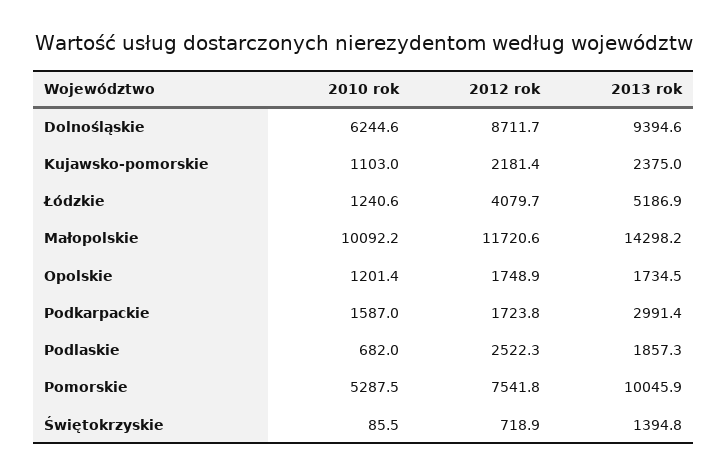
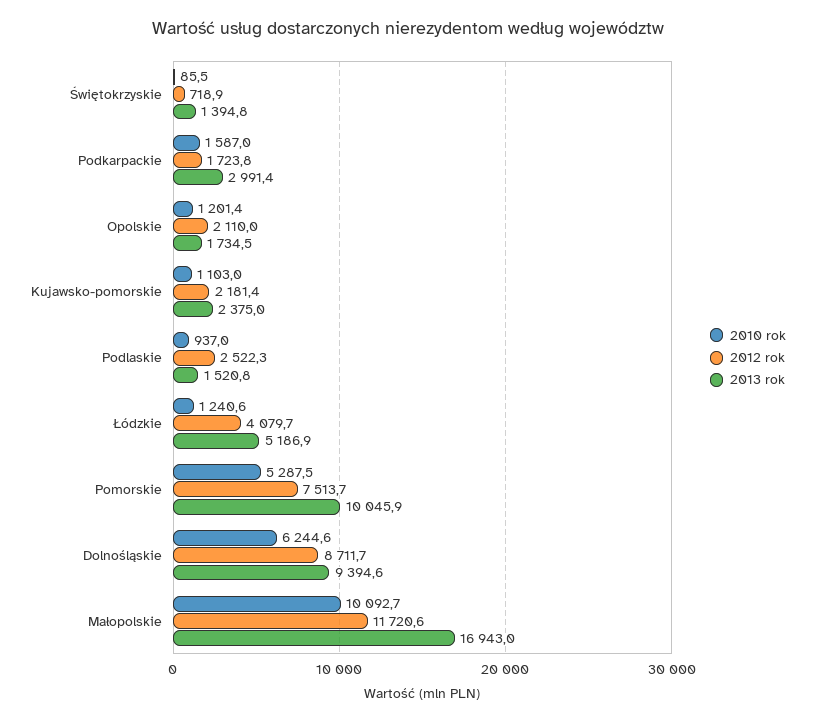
  {
    "2010 rok": {
      "Dolnośląskie": 6244.6,
      "Kujawsko-pomorskie": 1103,
      "Łódzkie": 1240.6,
-     "Małopolskie": 10092.2,
+     "Małopolskie": 10092.7,
      "Opolskie": 1201.4,
      "Podkarpackie": 1587,
-     "Podlaskie": 682,
+     "Podlaskie": 937,
      "Pomorskie": 5287.5,
      "Świętokrzyskie": 85.5
    },
    "2012 rok": {
      "Dolnośląskie": 8711.7,
      "Kujawsko-pomorskie": 2181.4,
      "Łódzkie": 4079.7,
      "Małopolskie": 11720.6,
-     "Opolskie": 1748.9,
+     "Opolskie": 2110,
      "Podkarpackie": 1723.8,
      "Podlaskie": 2522.3,
-     "Pomorskie": 7541.8,
+     "Pomorskie": 7513.7,
      "Świętokrzyskie": 718.9
    },
    "2013 rok": {
      "Dolnośląskie": 9394.6,
      "Kujawsko-pomorskie": 2375,
      "Łódzkie": 5186.9,
-     "Małopolskie": 14298.2,
+     "Małopolskie": 16943,
      "Opolskie": 1734.5,
      "Podkarpackie": 2991.4,
-     "Podlaskie": 1857.3,
+     "Podlaskie": 1520.8,
      "Pomorskie": 10045.9,
      "Świętokrzyskie": 1394.8
    }
  }

